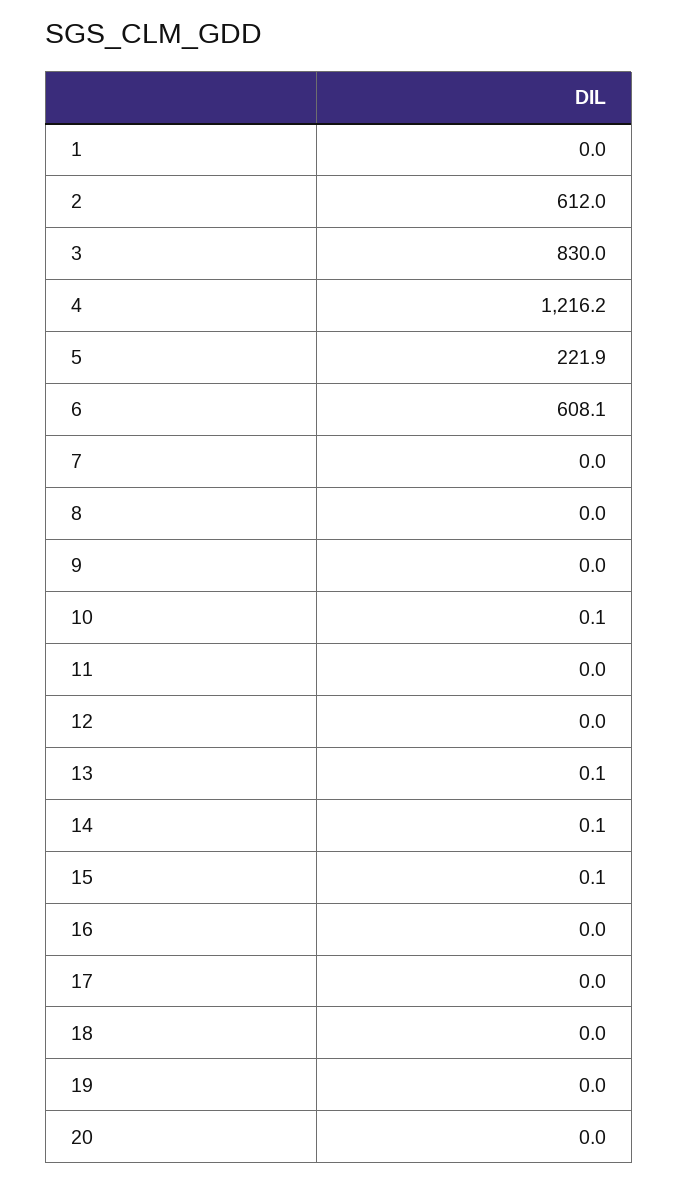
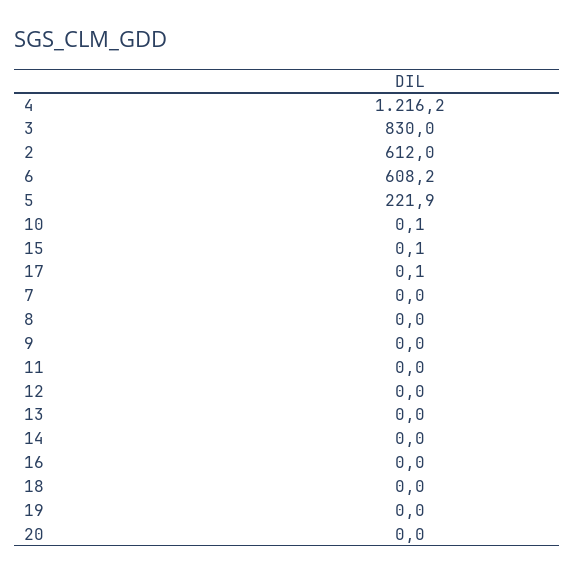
  {
-   "1": 0,
    "2": 612,
    "3": 830,
    "4": 1216.2,
    "5": 221.9,
-   "6": 608.1,
+   "6": 608.2,
    "7": 0,
    "8": 0,
    "9": 0,
    "10": 0.1,
    "11": 0,
    "12": 0,
-   "13": 0.1,
+   "13": 0,
-   "14": 0.1,
+   "14": 0,
    "15": 0.1,
    "16": 0,
-   "17": 0,
+   "17": 0.1,
    "18": 0,
    "19": 0,
    "20": 0
  }

